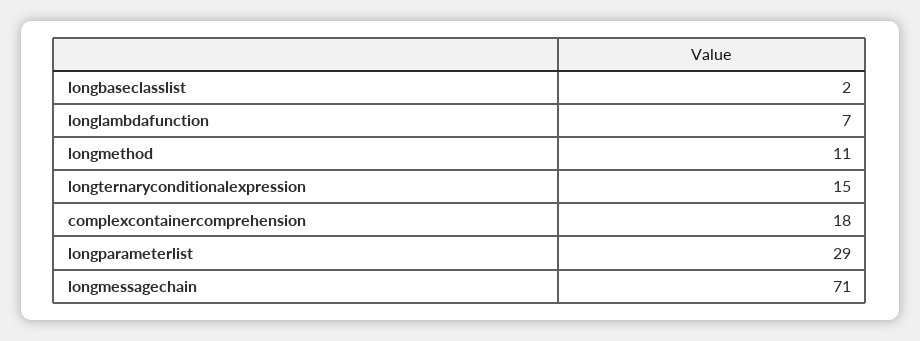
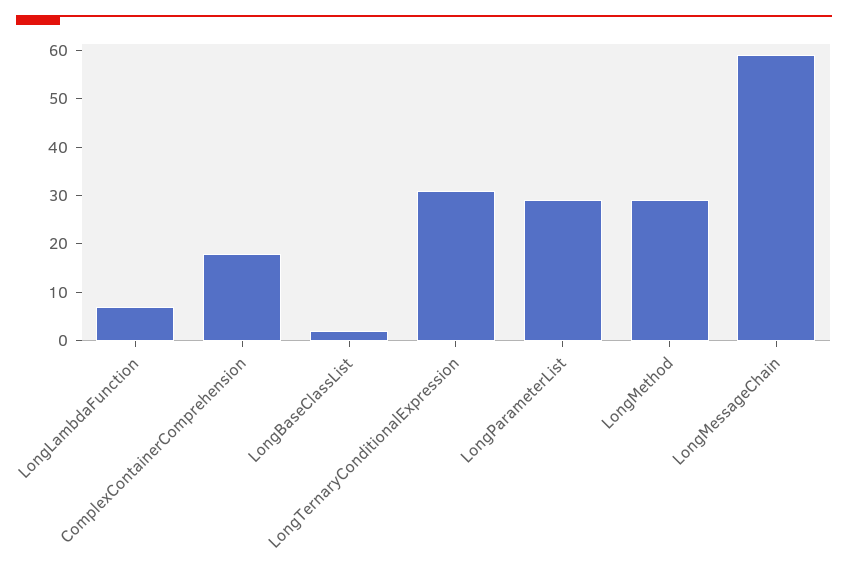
  {
    "longbaseclasslist": 2,
    "longlambdafunction": 7,
-   "longmethod": 11,
+   "longmethod": 30,
-   "longternaryconditionalexpression": 15,
+   "longternaryconditionalexpression": 30,
    "complexcontainercomprehension": 18,
    "longparameterlist": 29,
-   "longmessagechain": 71
+   "longmessagechain": 60
  }

